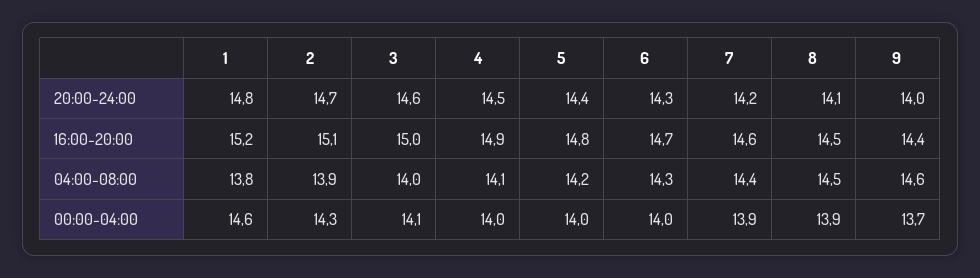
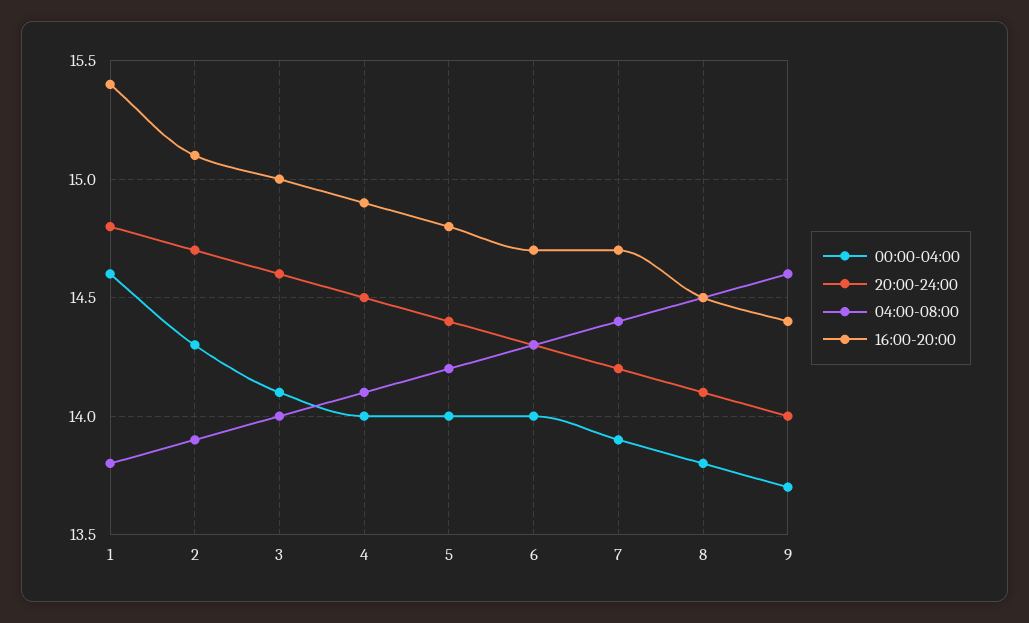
  {
    "20:00-24:00": {
      "1": 14.8,
      "2": 14.7,
      "3": 14.6,
      "4": 14.5,
      "5": 14.4,
      "6": 14.3,
      "7": 14.2,
      "8": 14.1,
      "9": 14
    },
    "16:00-20:00": {
-     "1": 15.2,
+     "1": 15.4,
      "2": 15.1,
      "3": 15,
      "4": 14.9,
      "5": 14.8,
      "6": 14.7,
-     "7": 14.6,
+     "7": 14.7,
      "8": 14.5,
      "9": 14.4
    },
    "04:00-08:00": {
      "1": 13.8,
      "2": 13.9,
      "3": 14,
      "4": 14.1,
      "5": 14.2,
      "6": 14.3,
      "7": 14.4,
      "8": 14.5,
      "9": 14.6
    },
    "00:00-04:00": {
      "1": 14.6,
      "2": 14.3,
      "3": 14.1,
      "4": 14,
      "5": 14,
      "6": 14,
      "7": 13.9,
-     "8": 13.9,
+     "8": 13.8,
      "9": 13.7
    }
  }

